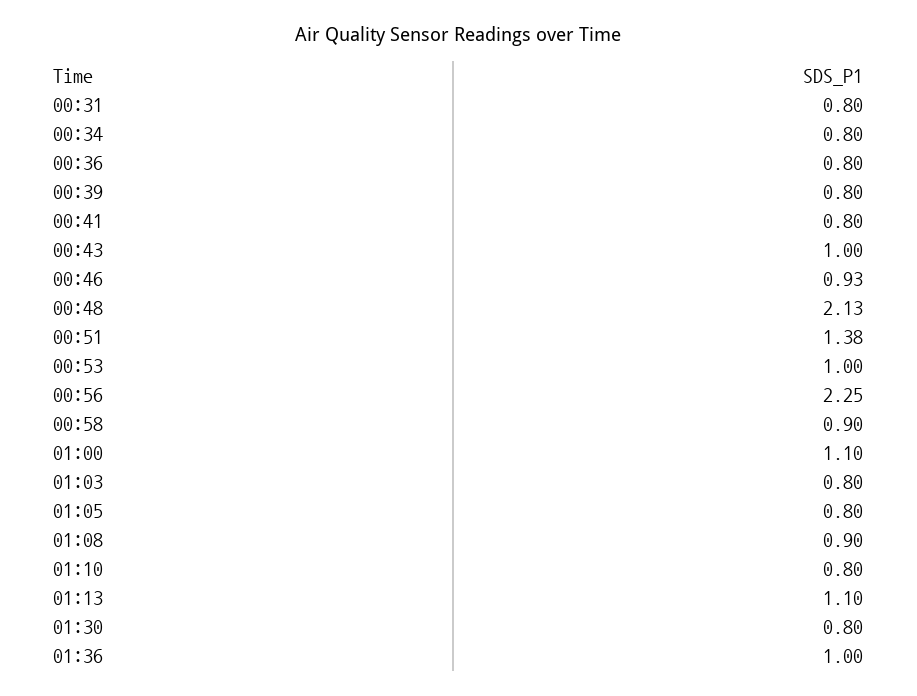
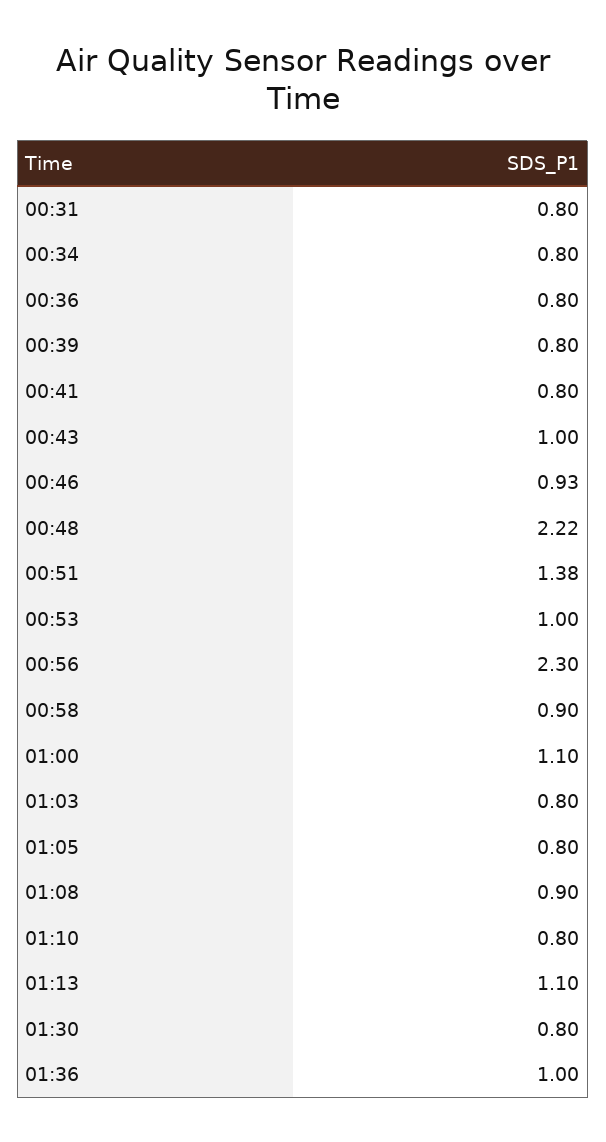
  {
    "00:31": 0.8,
    "00:34": 0.8,
    "00:36": 0.8,
    "00:39": 0.8,
    "00:41": 0.8,
    "00:43": 1,
    "00:46": 0.93,
-   "00:48": 2.13,
+   "00:48": 2.22,
    "00:51": 1.38,
    "00:53": 1,
-   "00:56": 2.25,
+   "00:56": 2.3,
    "00:58": 0.9,
    "01:00": 1.1,
    "01:03": 0.8,
    "01:05": 0.8,
    "01:08": 0.9,
    "01:10": 0.8,
    "01:13": 1.1,
    "01:30": 0.8,
    "01:36": 1
  }

